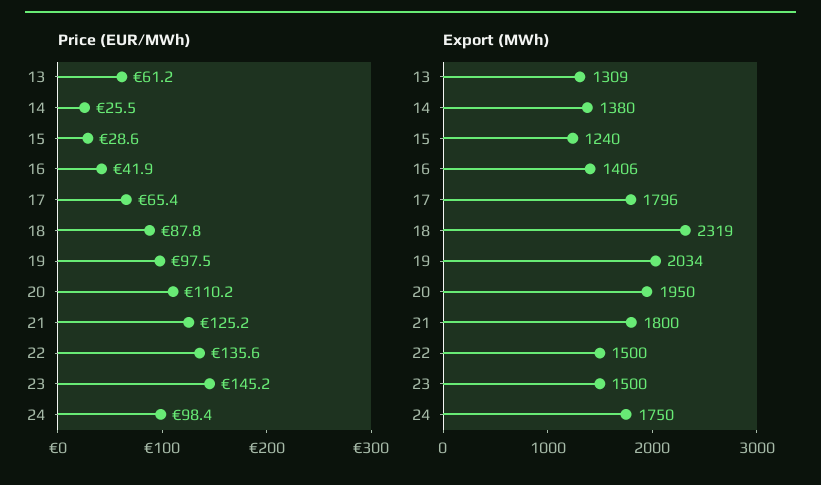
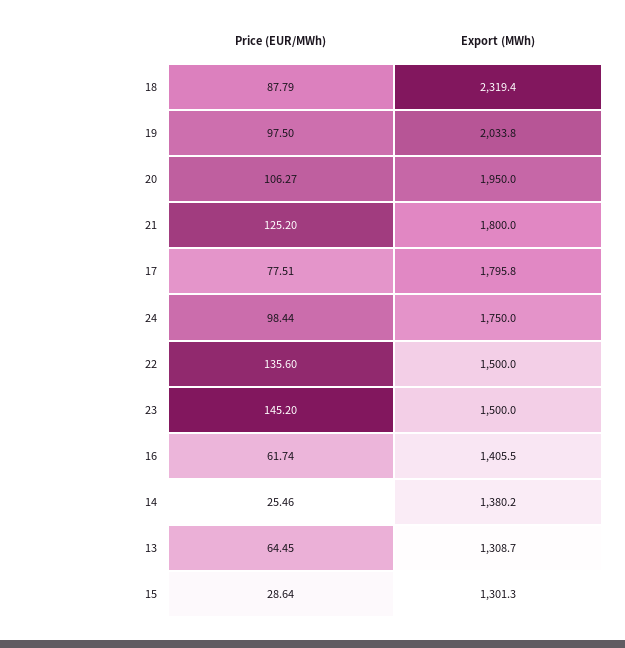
  {
    "Price (EUR/MWh)": {
-     "13": 61.2,
+     "13": 64.45,
      "14": 25.46,
      "15": 28.64,
-     "16": 41.9,
+     "16": 61.74,
-     "17": 65.4,
+     "17": 77.51,
      "18": 87.79,
      "19": 97.5,
-     "20": 110.2,
+     "20": 106.27,
      "21": 125.2,
      "22": 135.6,
      "23": 145.2,
      "24": 98.44
    },
    "Export (MWh)": {
      "13": 1308.7,
      "14": 1380.2,
-     "15": 1240,
+     "15": 1301.3,
      "16": 1405.5,
      "17": 1795.8,
      "18": 2319.4,
      "19": 2033.8,
      "20": 1950,
      "21": 1800,
      "22": 1500,
      "23": 1500,
      "24": 1750
    }
  }

